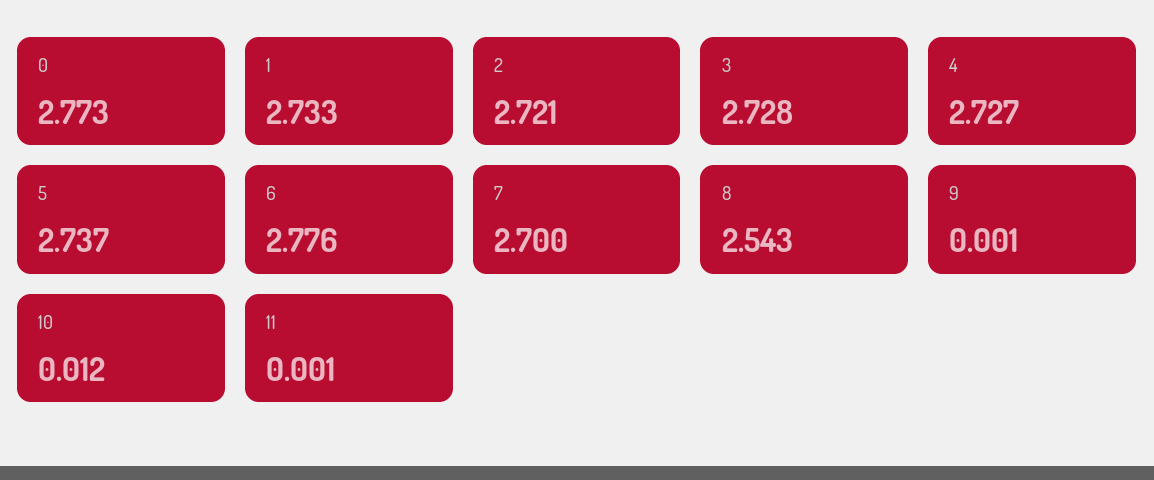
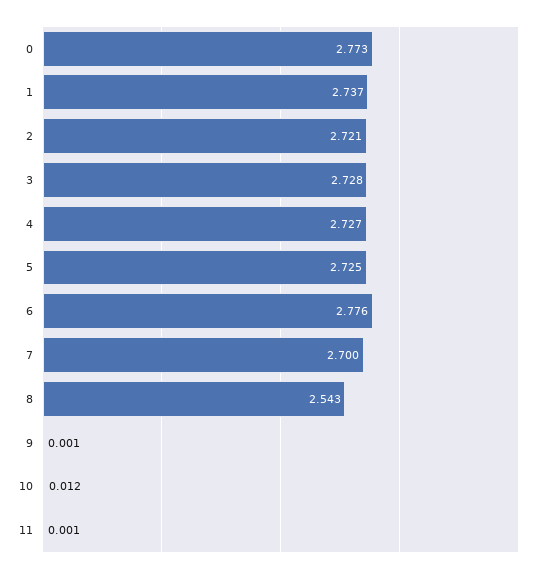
  {
    "0": 2.773,
-   "1": 2.733,
+   "1": 2.737,
    "2": 2.721,
    "3": 2.728,
    "4": 2.727,
-   "5": 2.737,
+   "5": 2.725,
    "6": 2.776,
    "7": 2.7,
    "8": 2.543,
    "9": 0.001,
    "10": 0.012,
    "11": 0.001
  }

